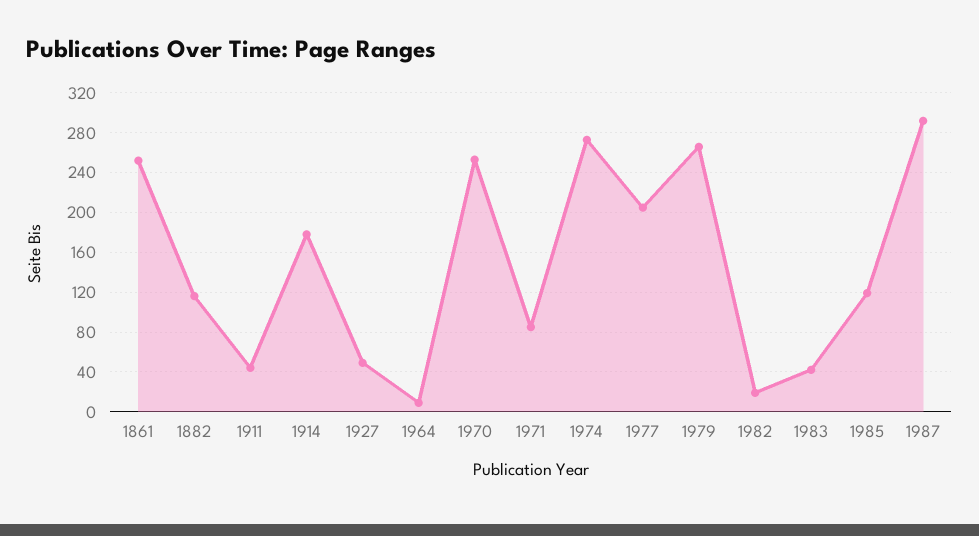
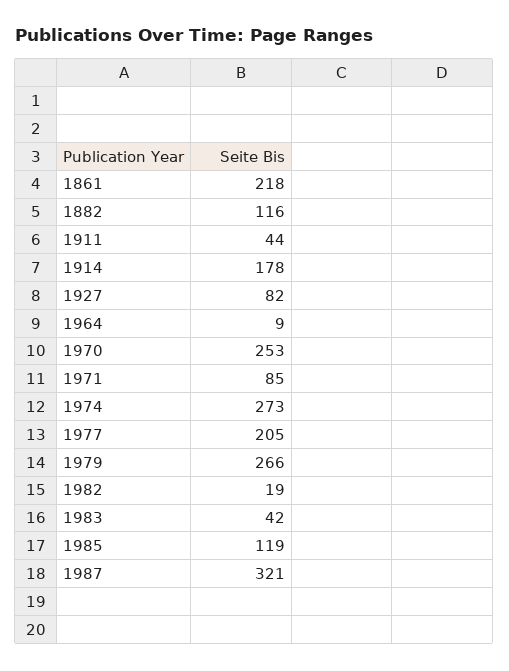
  {
-   "1861": 250,
+   "1861": 218,
    "1882": 116,
    "1911": 44,
    "1914": 178,
-   "1927": 50,
+   "1927": 82,
    "1964": 9,
    "1970": 253,
    "1971": 85,
    "1974": 273,
    "1977": 205,
    "1979": 266,
    "1982": 19,
    "1983": 42,
    "1985": 119,
-   "1987": 290
+   "1987": 321
  }

